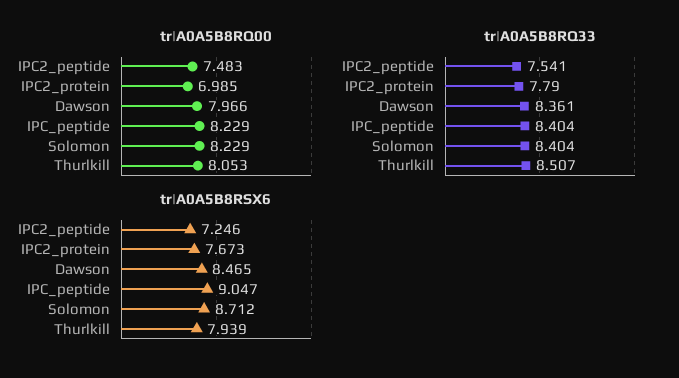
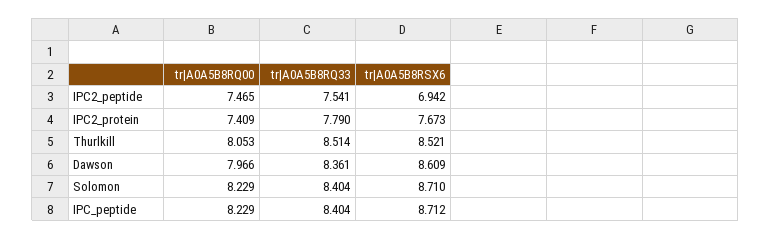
  {
    "tr|A0A5B8RQ00": {
-     "IPC2_peptide": 7.483,
+     "IPC2_peptide": 7.465,
-     "IPC2_protein": 6.985,
+     "IPC2_protein": 7.409,
      "Dawson": 7.966,
      "IPC_peptide": 8.229,
      "Solomon": 8.229,
      "Thurlkill": 8.053
    },
    "tr|A0A5B8RQ33": {
      "IPC2_peptide": 7.541,
      "IPC2_protein": 7.79,
      "Dawson": 8.361,
      "IPC_peptide": 8.404,
      "Solomon": 8.404,
-     "Thurlkill": 8.507
+     "Thurlkill": 8.514
    },
    "tr|A0A5B8RSX6": {
-     "IPC2_peptide": 7.246,
+     "IPC2_peptide": 6.942,
      "IPC2_protein": 7.673,
-     "Dawson": 8.465,
+     "Dawson": 8.609,
-     "IPC_peptide": 9.047,
+     "IPC_peptide": 8.712,
-     "Solomon": 8.712,
+     "Solomon": 8.71,
-     "Thurlkill": 7.939
+     "Thurlkill": 8.521
    }
  }

